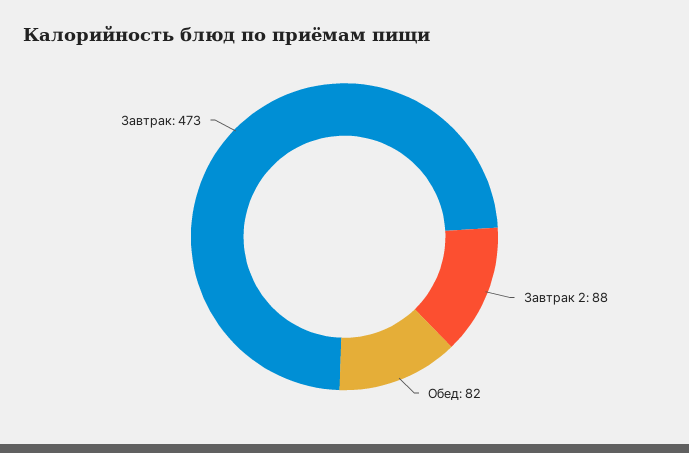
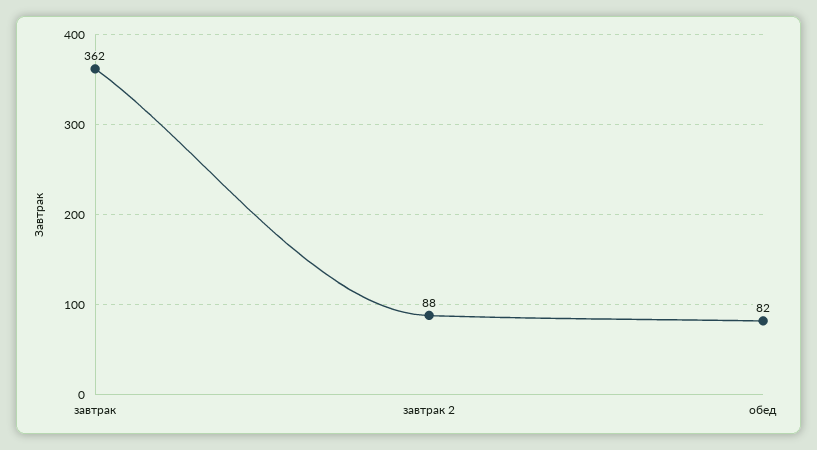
  {
    "Завтрак 2": 88,
    "Обед": 82,
-   "Завтрак": 473
+   "Завтрак": 362
  }

